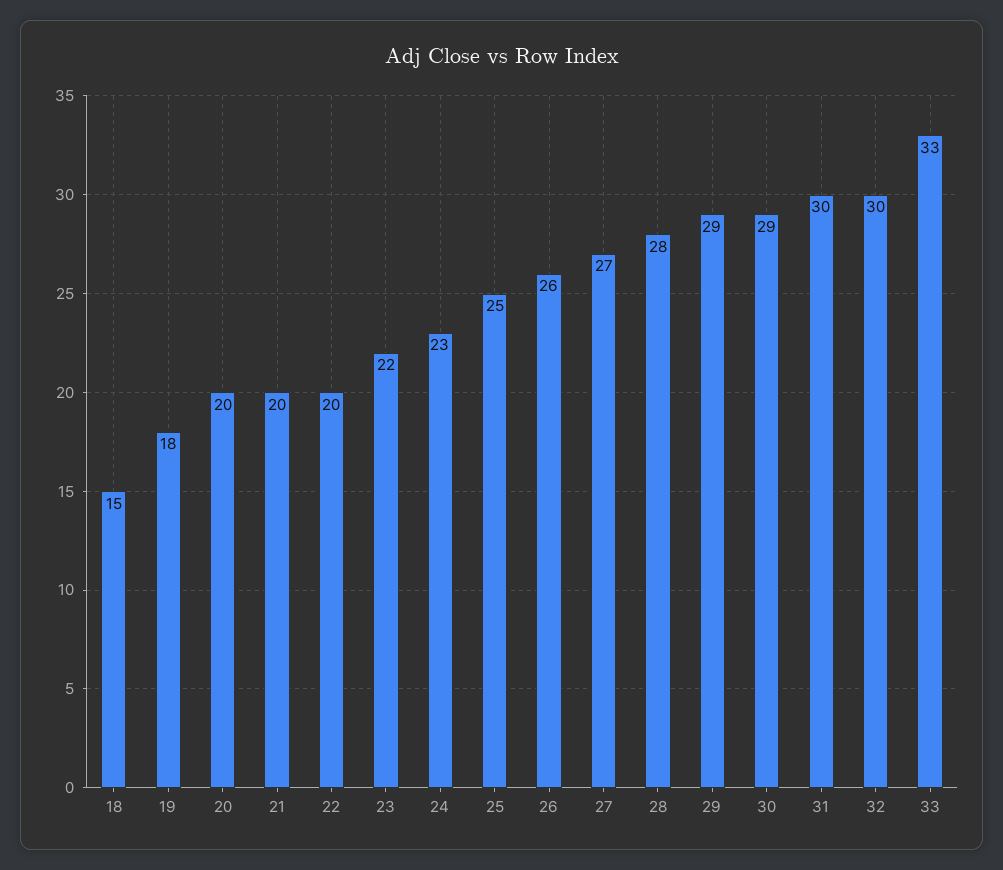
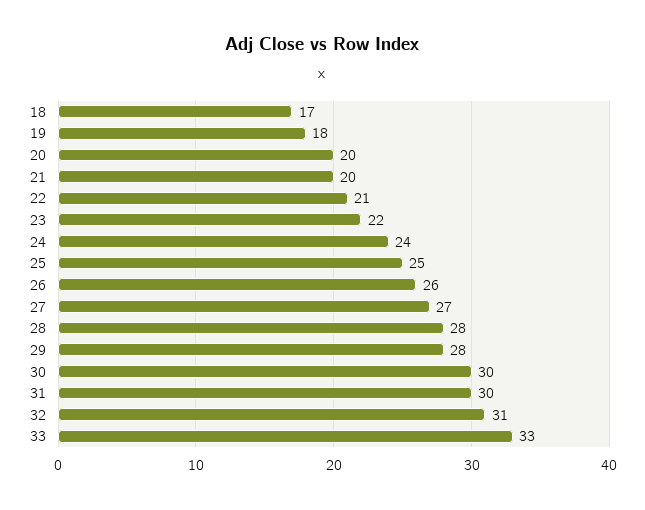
  {
-   "18": 15,
+   "18": 17,
    "19": 18,
    "20": 20,
    "21": 20,
-   "22": 20,
+   "22": 21,
    "23": 22,
-   "24": 23,
+   "24": 24,
    "25": 25,
    "26": 26,
    "27": 27,
    "28": 28,
-   "29": 29,
+   "29": 28,
-   "30": 29,
+   "30": 30,
    "31": 30,
-   "32": 30,
+   "32": 31,
    "33": 33
  }

